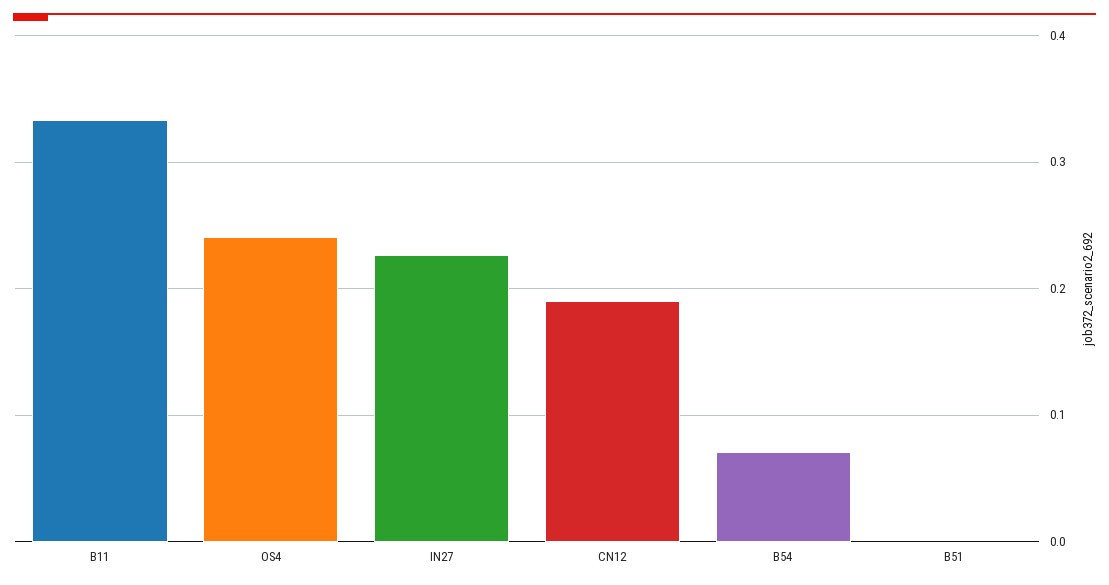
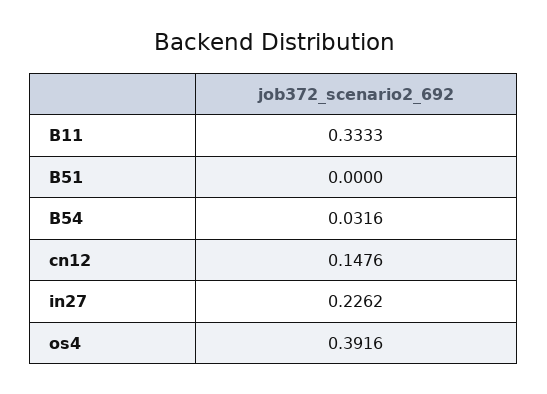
  {
    "B11": 0.3333,
-   "OS4": 0.24,
+   "OS4": 0.3916,
    "IN27": 0.2262,
-   "CN12": 0.19,
+   "CN12": 0.1476,
-   "B54": 0.07,
+   "B54": 0.0316,
    "B51": 0
  }

